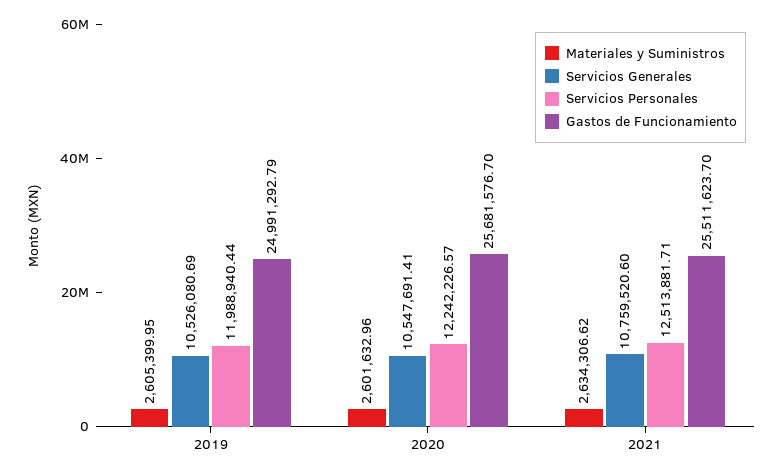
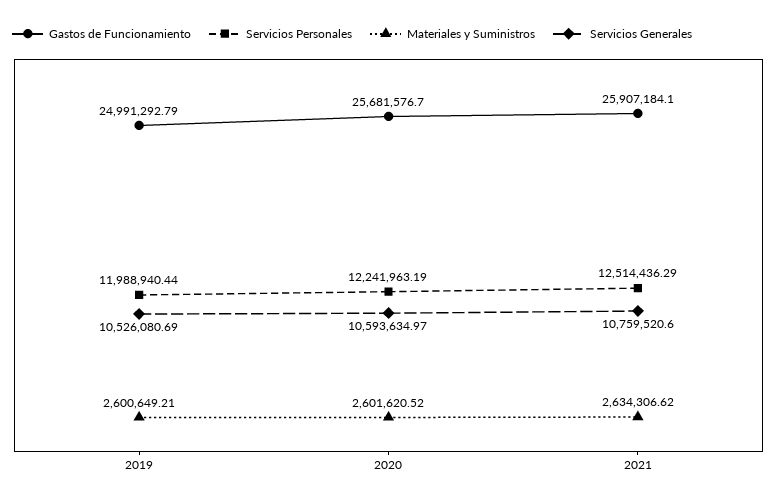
  {
    "Materiales y Suministros": {
-     "2019": 2605399.95,
+     "2019": 2600649.21,
-     "2020": 2601632.96,
+     "2020": 2601620.52,
      "2021": 2634306.62
    },
    "Servicios Generales": {
      "2019": 10526080.69,
-     "2020": 10547691.41,
+     "2020": 10593634.97,
      "2021": 10759520.6
    },
    "Servicios Personales": {
      "2019": 11988940.44,
-     "2020": 12242226.57,
+     "2020": 12241963.19,
-     "2021": 12513881.71
+     "2021": 12514436.29
    },
    "Gastos de Funcionamiento": {
      "2019": 24991292.79,
      "2020": 25681576.7,
-     "2021": 25511623.7
+     "2021": 25907184.1
    }
  }

